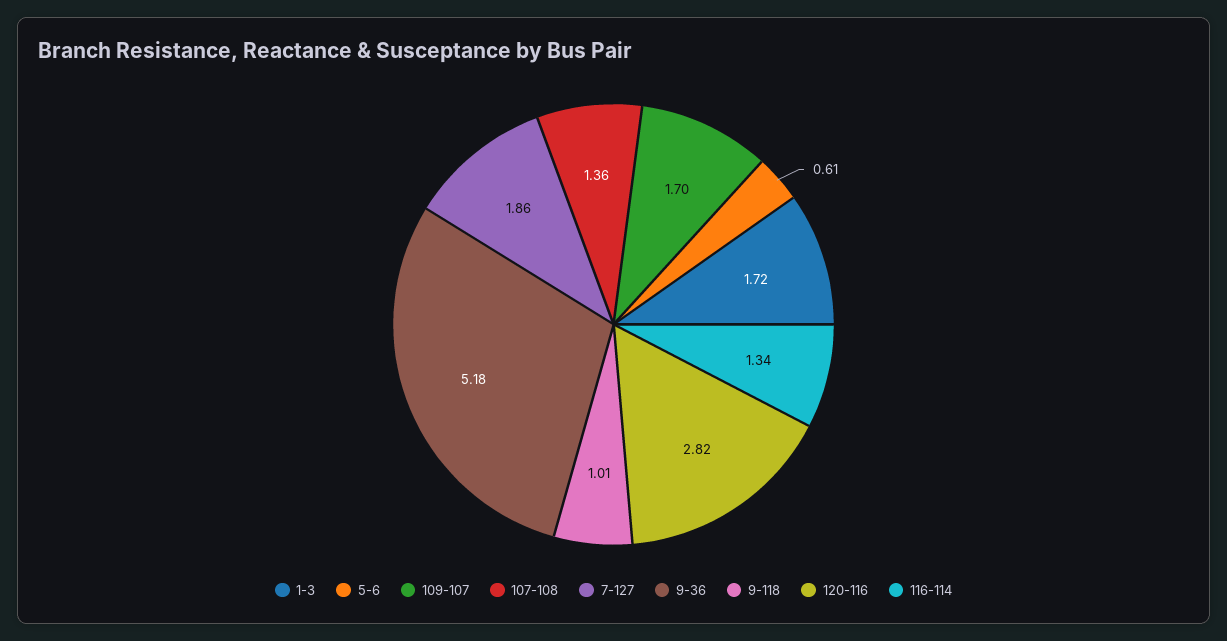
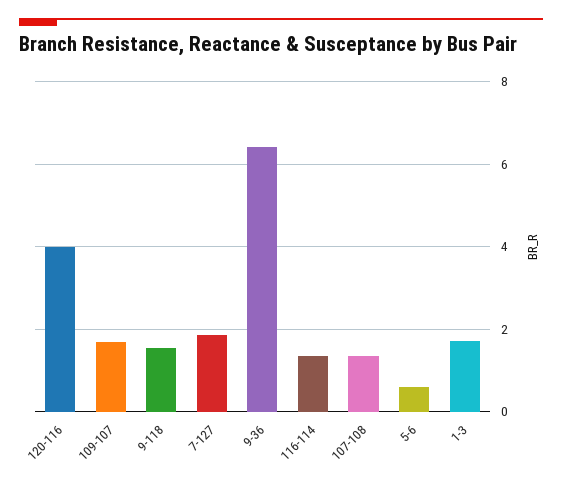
  {
    "1-3": 1.72,
    "5-6": 0.61,
    "109-107": 1.7,
    "107-108": 1.36,
    "7-127": 1.86,
-   "9-36": 5.18,
+   "9-36": 6.4,
-   "9-118": 1.01,
+   "9-118": 1.6,
-   "120-116": 2.82,
+   "120-116": 4,
    "116-114": 1.34
  }

